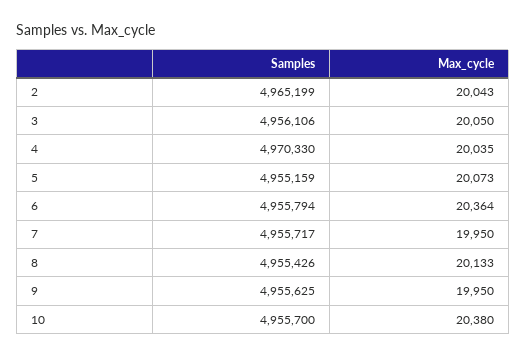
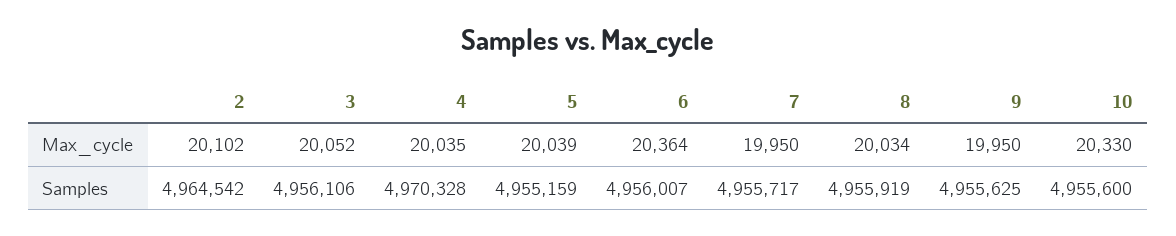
  {
    "Samples": {
-     "2": 4965199,
+     "2": 4964542,
      "3": 4956106,
-     "4": 4970330,
+     "4": 4970328,
      "5": 4955159,
-     "6": 4955794,
+     "6": 4956007,
      "7": 4955717,
-     "8": 4955426,
+     "8": 4955919,
      "9": 4955625,
-     "10": 4955700
+     "10": 4955600
    },
    "Max_cycle": {
-     "2": 20043,
+     "2": 20102,
-     "3": 20050,
+     "3": 20052,
      "4": 20035,
-     "5": 20073,
+     "5": 20039,
      "6": 20364,
      "7": 19950,
-     "8": 20133,
+     "8": 20034,
      "9": 19950,
-     "10": 20380
+     "10": 20330
    }
  }

